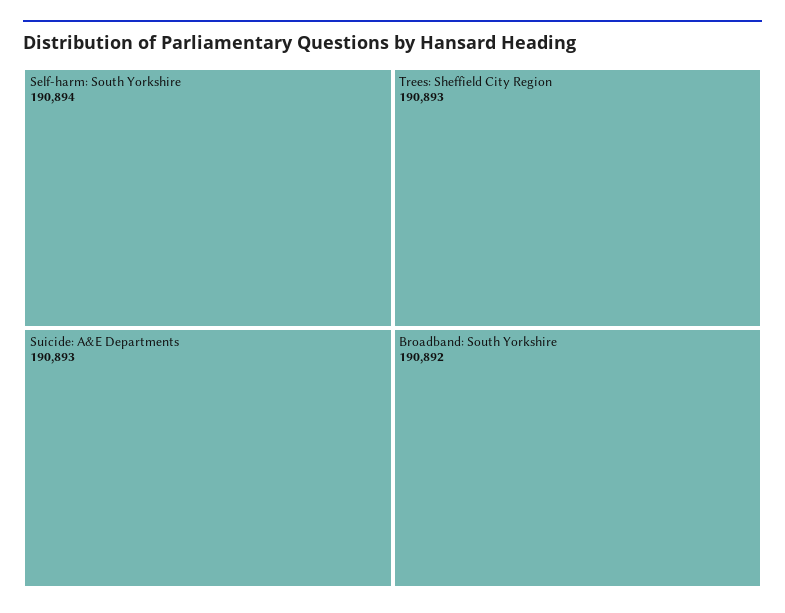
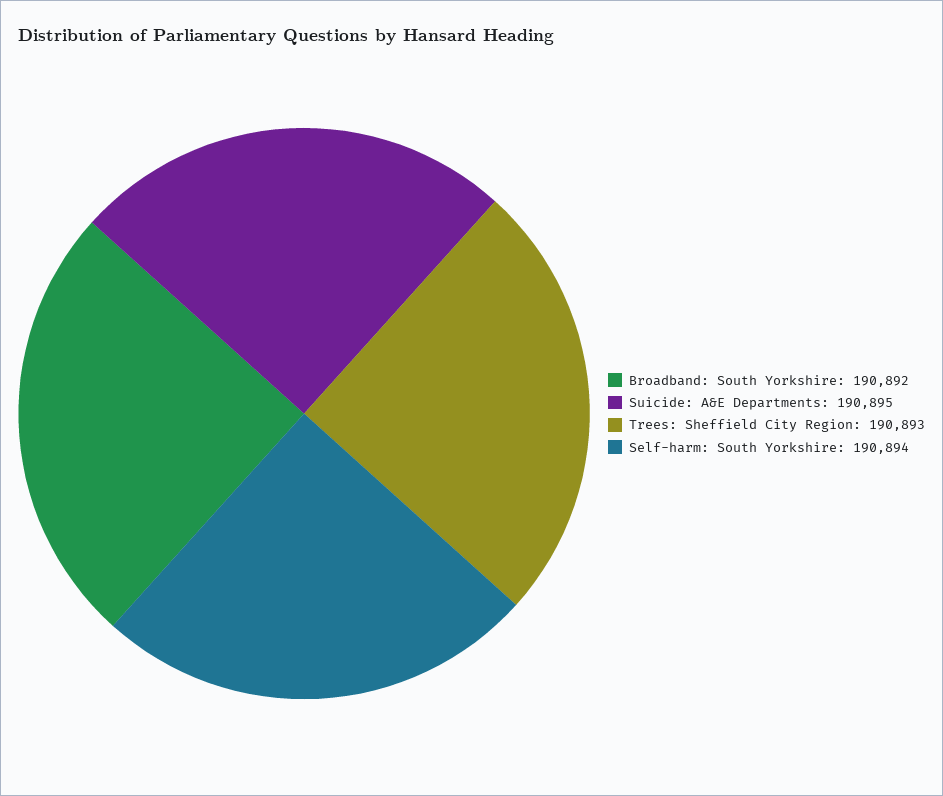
  {
    "Self-harm: South Yorkshire": 190894,
-   "Suicide: A&E Departments": 190893,
+   "Suicide: A&E Departments": 190895,
    "Trees: Sheffield City Region": 190893,
    "Broadband: South Yorkshire": 190892
  }

